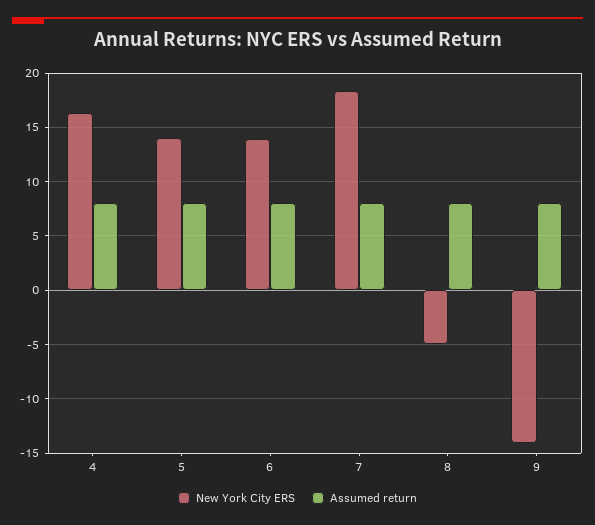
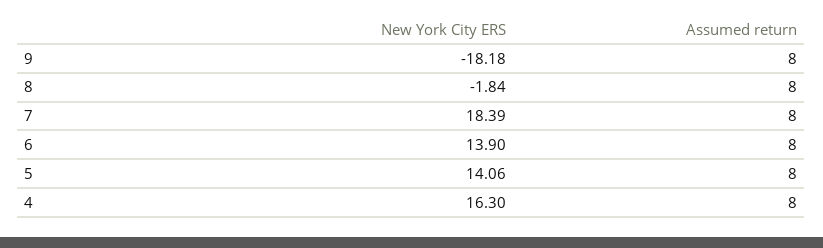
  {
    "New York City ERS": {
      "4": 16.3,
      "5": 14.06,
      "6": 13.9,
      "7": 18.39,
-     "8": -5,
+     "8": -1.84,
-     "9": -14
+     "9": -18.18
    },
    "Assumed return": {
      "4": 8,
      "5": 8,
      "6": 8,
      "7": 8,
      "8": 8,
      "9": 8
    }
  }

